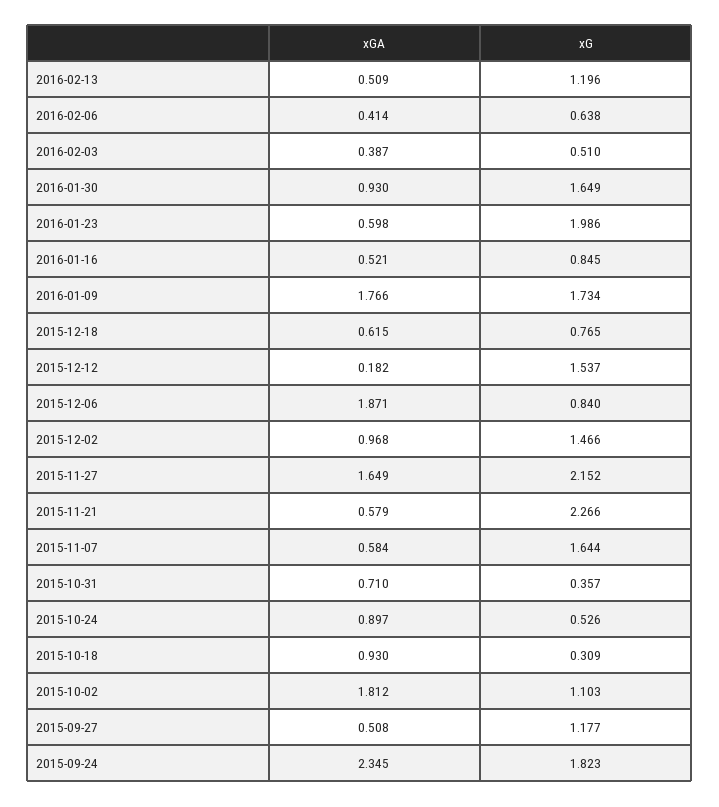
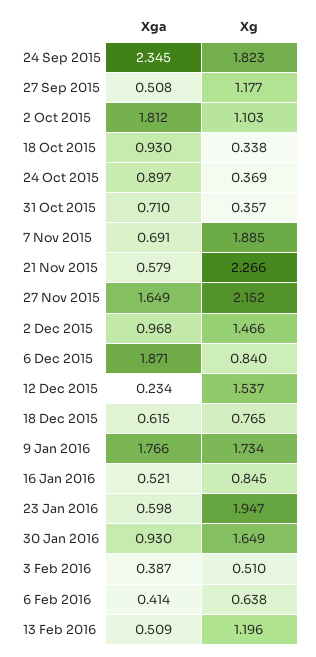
  {
    "xGA": {
      "2016-02-13": 0.509,
      "2016-02-06": 0.414,
      "2016-02-03": 0.387,
      "2016-01-30": 0.93,
      "2016-01-23": 0.598,
      "2016-01-16": 0.521,
      "2016-01-09": 1.766,
      "2015-12-18": 0.615,
-     "2015-12-12": 0.182,
+     "2015-12-12": 0.234,
      "2015-12-06": 1.871,
      "2015-12-02": 0.968,
      "2015-11-27": 1.649,
      "2015-11-21": 0.579,
-     "2015-11-07": 0.584,
+     "2015-11-07": 0.691,
      "2015-10-31": 0.71,
      "2015-10-24": 0.897,
      "2015-10-18": 0.93,
      "2015-10-02": 1.812,
      "2015-09-27": 0.508,
      "2015-09-24": 2.345
    },
    "xG": {
      "2016-02-13": 1.196,
      "2016-02-06": 0.638,
      "2016-02-03": 0.51,
      "2016-01-30": 1.649,
-     "2016-01-23": 1.986,
+     "2016-01-23": 1.947,
      "2016-01-16": 0.845,
      "2016-01-09": 1.734,
      "2015-12-18": 0.765,
      "2015-12-12": 1.537,
      "2015-12-06": 0.84,
      "2015-12-02": 1.466,
      "2015-11-27": 2.152,
      "2015-11-21": 2.266,
-     "2015-11-07": 1.644,
+     "2015-11-07": 1.885,
      "2015-10-31": 0.357,
-     "2015-10-24": 0.526,
+     "2015-10-24": 0.369,
-     "2015-10-18": 0.309,
+     "2015-10-18": 0.338,
      "2015-10-02": 1.103,
      "2015-09-27": 1.177,
      "2015-09-24": 1.823
    }
  }

